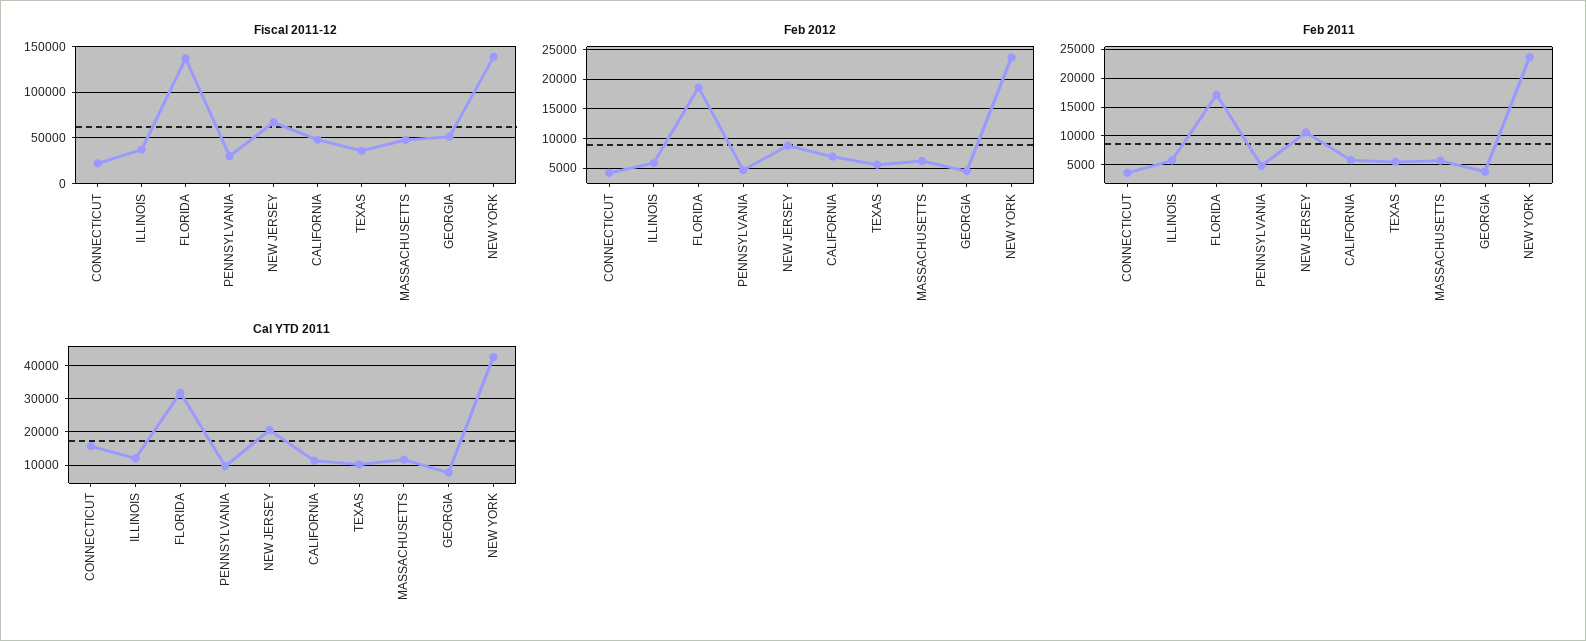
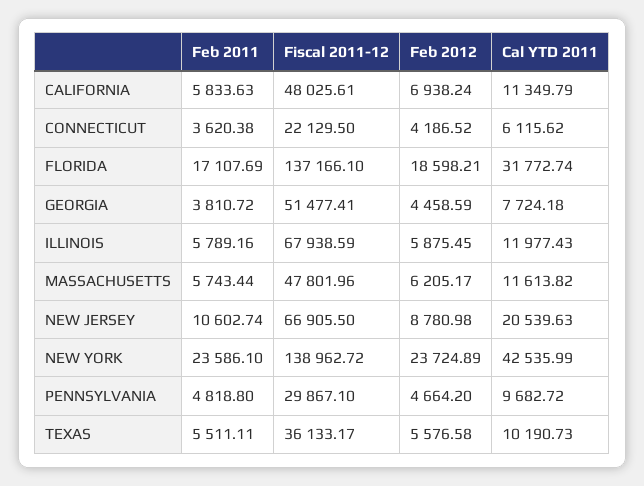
  {
    "Fiscal 2011-12": {
      "CONNECTICUT": 22129.5,
-     "ILLINOIS": 40000,
+     "ILLINOIS": 67938.59,
      "FLORIDA": 137166.1,
      "PENNSYLVANIA": 29867.1,
      "NEW JERSEY": 66905.5,
      "CALIFORNIA": 48025.61,
      "TEXAS": 36133.17,
      "MASSACHUSETTS": 47801.96,
      "GEORGIA": 51477.41,
      "NEW YORK": 138962.72
    },
    "Feb 2012": {
      "CONNECTICUT": 4186.52,
      "ILLINOIS": 5875.45,
      "FLORIDA": 18598.21,
      "PENNSYLVANIA": 4664.2,
      "NEW JERSEY": 8780.98,
      "CALIFORNIA": 6938.24,
      "TEXAS": 5576.58,
      "MASSACHUSETTS": 6205.17,
      "GEORGIA": 4458.59,
      "NEW YORK": 23724.89
    },
    "Feb 2011": {
      "CONNECTICUT": 3620.38,
      "ILLINOIS": 5789.16,
      "FLORIDA": 17107.69,
      "PENNSYLVANIA": 4818.8,
      "NEW JERSEY": 10602.74,
      "CALIFORNIA": 5833.63,
      "TEXAS": 5511.11,
      "MASSACHUSETTS": 5743.44,
      "GEORGIA": 3810.72,
      "NEW YORK": 23586.1
    },
    "Cal YTD 2011": {
-     "CONNECTICUT": 16000,
+     "CONNECTICUT": 6115.62,
      "ILLINOIS": 11977.43,
      "FLORIDA": 31772.74,
      "PENNSYLVANIA": 9682.72,
      "NEW JERSEY": 20539.63,
      "CALIFORNIA": 11349.79,
      "TEXAS": 10190.73,
      "MASSACHUSETTS": 11613.82,
      "GEORGIA": 7724.18,
      "NEW YORK": 42535.99
    }
  }

